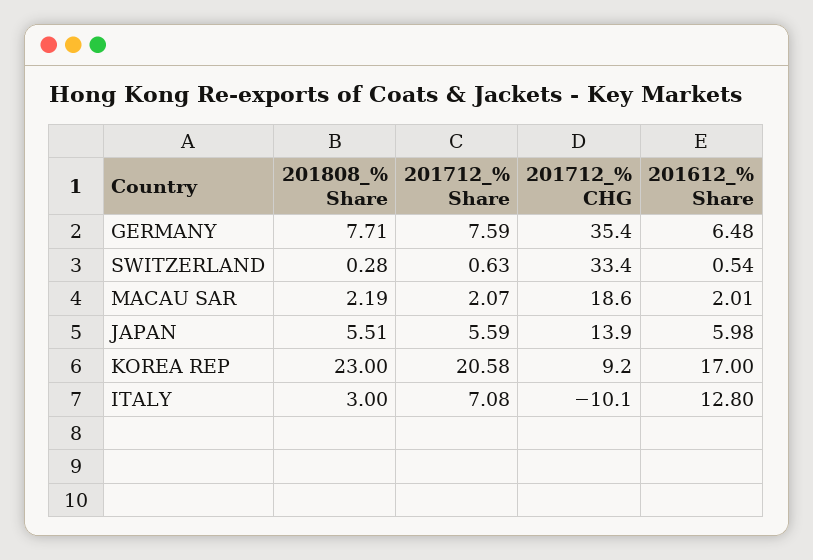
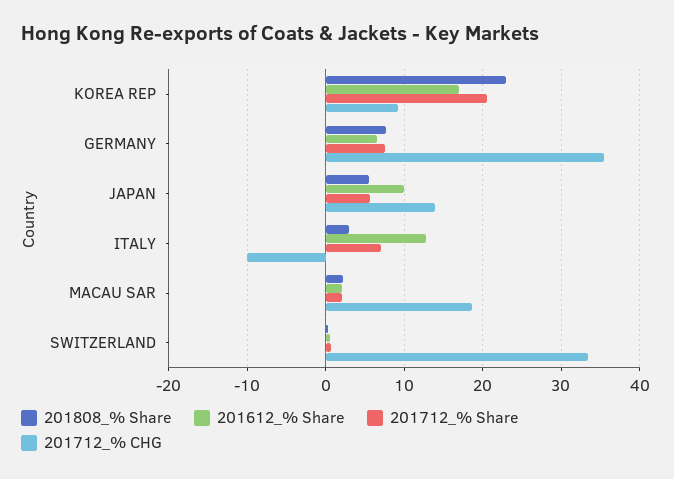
  {
    "201808_% Share": {
      "GERMANY": 7.71,
      "SWITZERLAND": 0.28,
      "MACAU SAR": 2.19,
      "JAPAN": 5.51,
      "KOREA REP": 23,
      "ITALY": 3
    },
    "201712_% Share": {
      "GERMANY": 7.59,
      "SWITZERLAND": 0.63,
      "MACAU SAR": 2.07,
      "JAPAN": 5.59,
      "KOREA REP": 20.58,
      "ITALY": 7.08
    },
    "201712_% CHG": {
      "GERMANY": 35.4,
      "SWITZERLAND": 33.4,
      "MACAU SAR": 18.6,
      "JAPAN": 13.9,
      "KOREA REP": 9.2,
      "ITALY": -10.1
    },
    "201612_% Share": {
      "GERMANY": 6.48,
      "SWITZERLAND": 0.54,
      "MACAU SAR": 2.01,
-     "JAPAN": 5.98,
+     "JAPAN": 10,
      "KOREA REP": 17,
      "ITALY": 12.8
    }
  }

